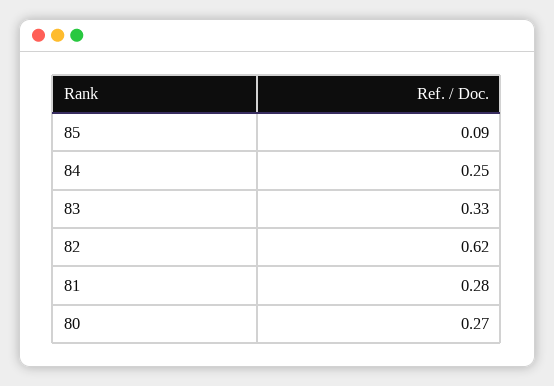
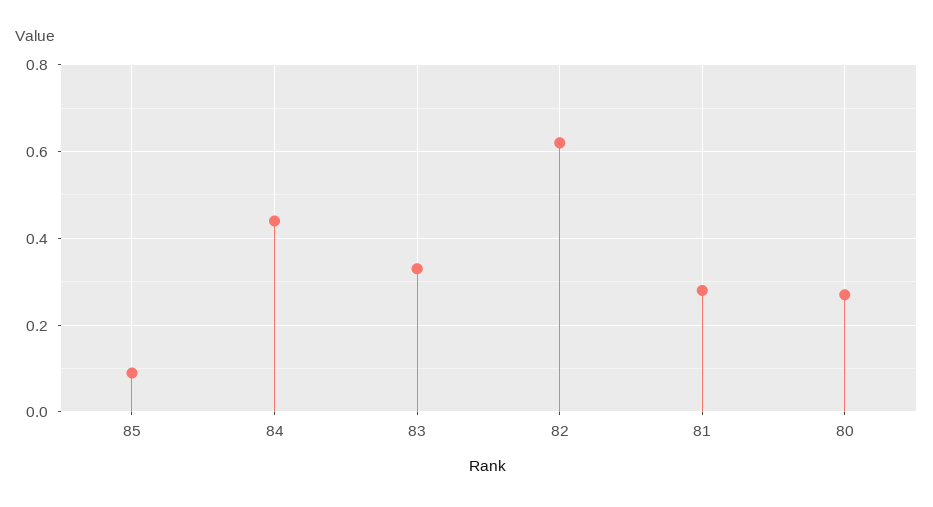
  {
    "85": 0.09,
-   "84": 0.25,
+   "84": 0.45,
    "83": 0.33,
    "82": 0.62,
    "81": 0.28,
    "80": 0.27
  }

